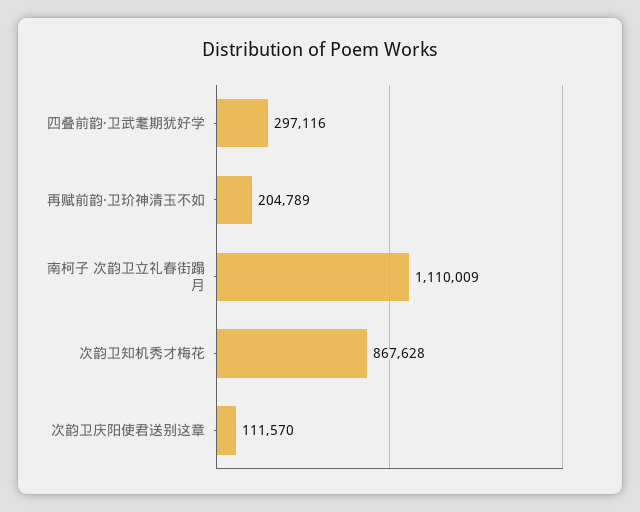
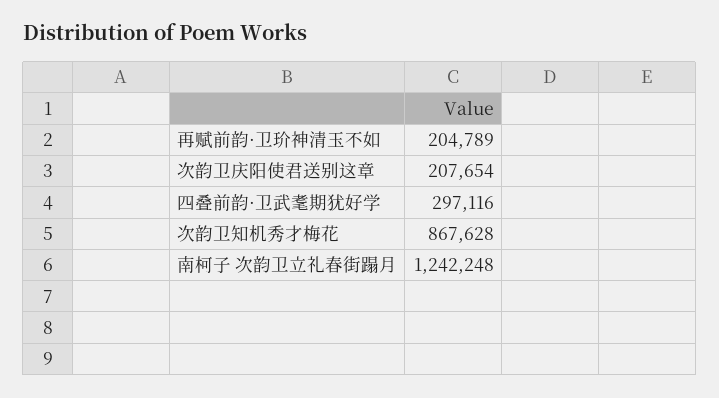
  {
    "四叠前韵·卫武耄期犹好学": 297116,
    "再赋前韵·卫玠神清玉不如": 204789,
-   "南柯子 次韵卫立礼春街蹋月": 1110009,
+   "南柯子 次韵卫立礼春街蹋月": 1242248,
    "次韵卫知机秀才梅花": 867628,
-   "次韵卫庆阳使君送别这章": 111570
+   "次韵卫庆阳使君送别这章": 207654
  }

